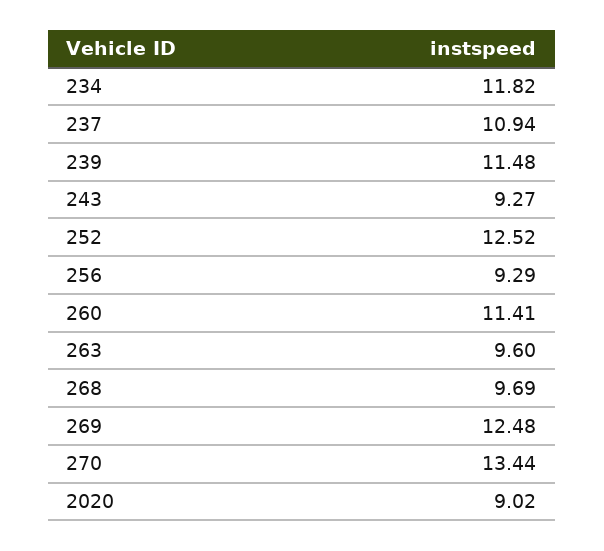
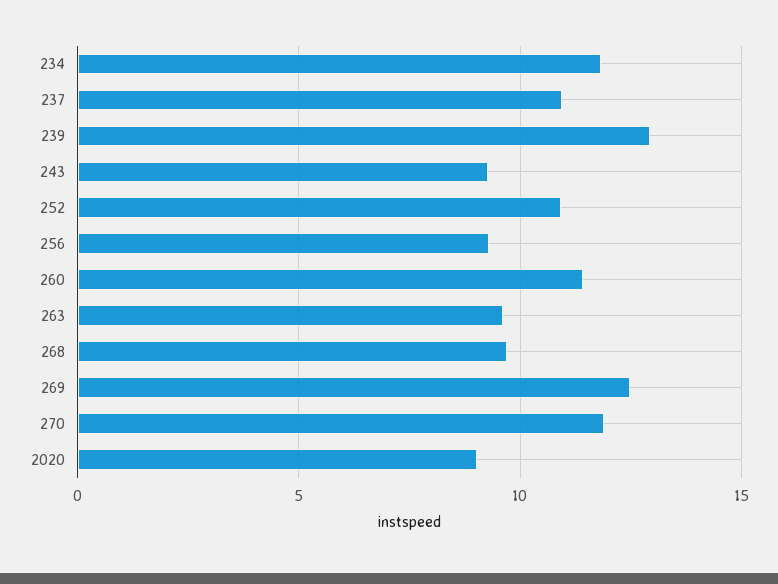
  {
    "234": 11.82,
    "237": 10.94,
-   "239": 11.48,
+   "239": 13,
    "243": 9.27,
-   "252": 12.52,
+   "252": 11,
    "256": 9.29,
    "260": 11.41,
    "263": 9.6,
    "268": 9.69,
    "269": 12.48,
-   "270": 13.44,
+   "270": 12,
    "2020": 9.02
  }

